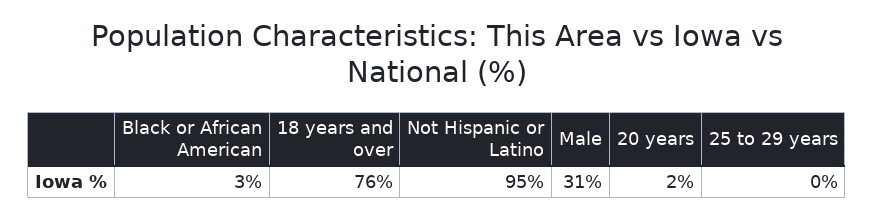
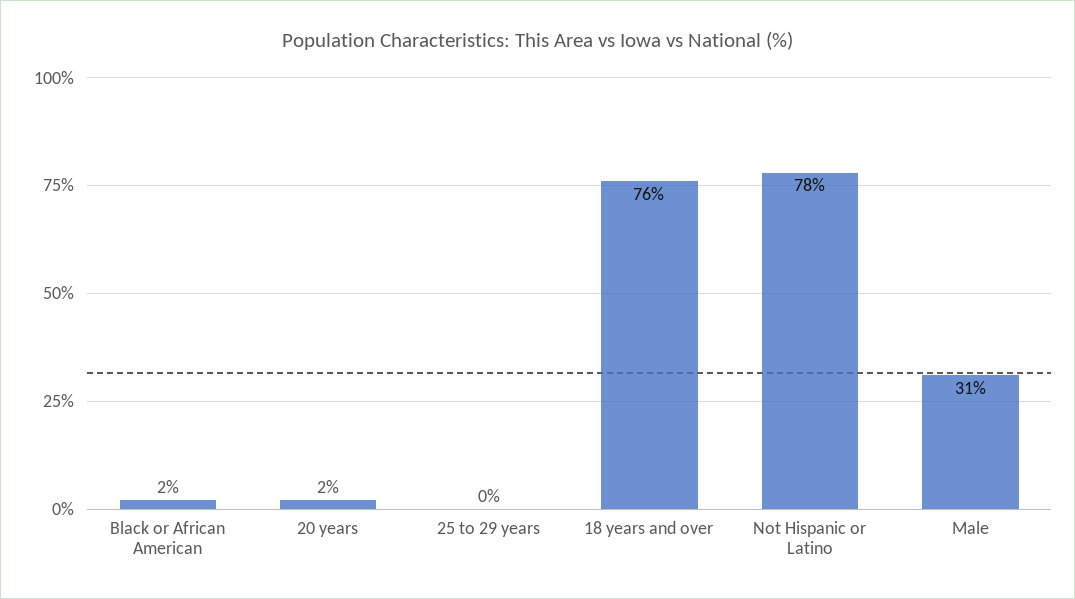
  {
-   "Black or African American": 3,
+   "Black or African American": 2,
    "18 years and over": 76,
-   "Not Hispanic or Latino": 95,
+   "Not Hispanic or Latino": 78,
    "Male": 31,
    "20 years": 2,
    "25 to 29 years": 0
  }

